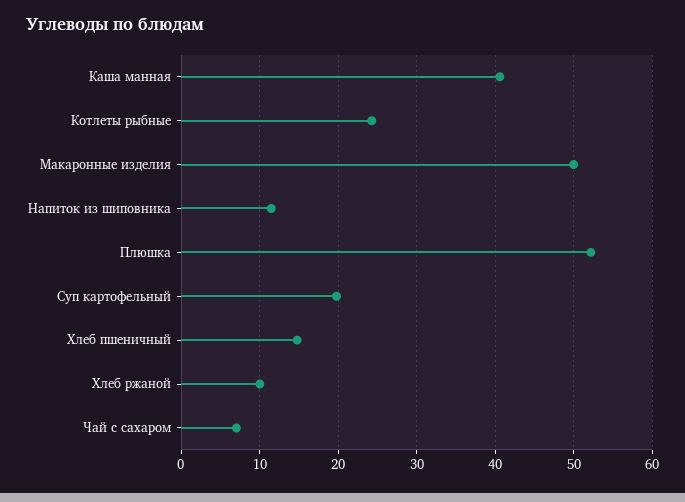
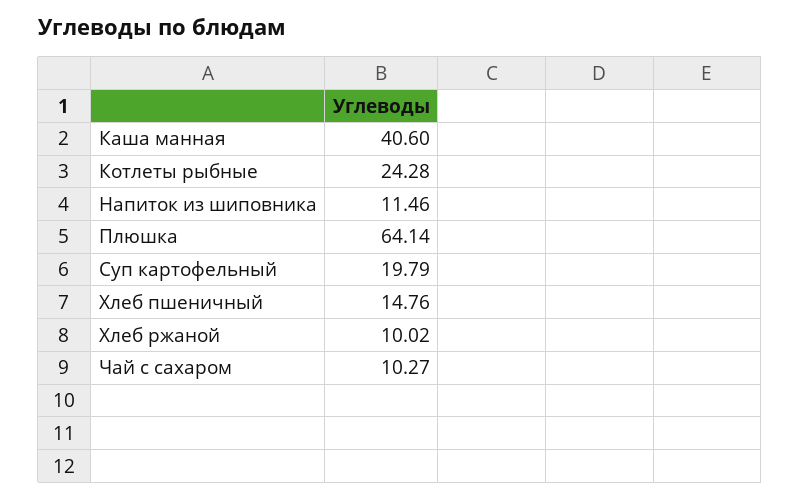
  {
    "Каша манная": 40.6,
    "Котлеты рыбные": 24.28,
-   "Макаронные изделия": 50,
    "Напиток из шиповника": 11.46,
-   "Плюшка": 52,
+   "Плюшка": 64.14,
    "Суп картофельный": 19.79,
    "Хлеб пшеничный": 14.76,
    "Хлеб ржаной": 10.02,
-   "Чай с сахаром": 7
+   "Чай с сахаром": 10.27
  }

